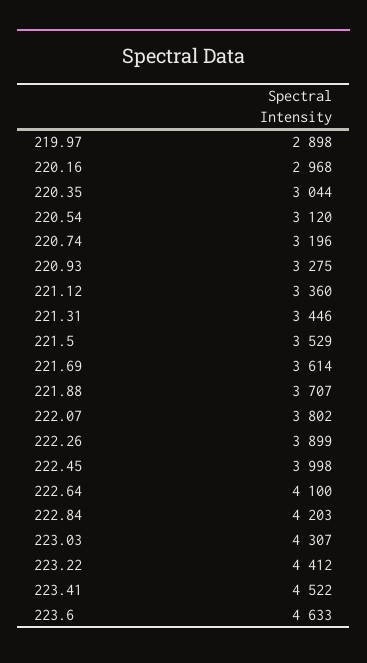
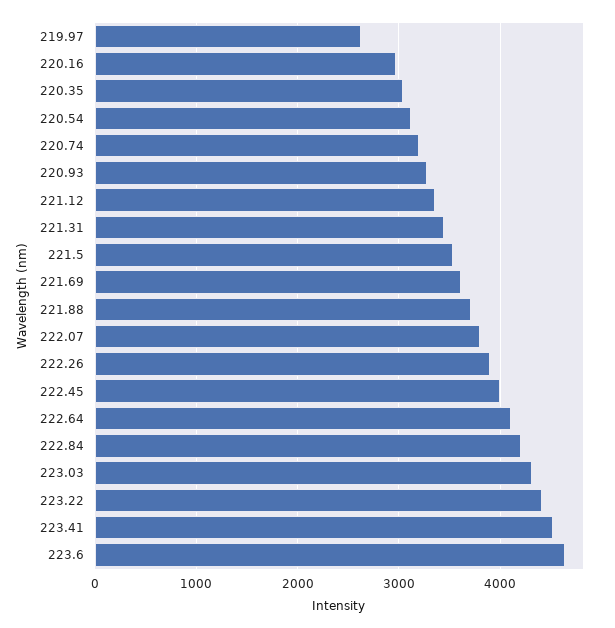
  {
-   "219.97": 2898,
+   "219.97": 2600,
    "220.16": 2968,
    "220.35": 3044,
    "220.54": 3120,
    "220.74": 3196,
    "220.93": 3275,
    "221.12": 3360,
    "221.31": 3446,
    "221.5": 3529,
    "221.69": 3614,
    "221.88": 3707,
    "222.07": 3802,
    "222.26": 3899,
    "222.45": 3998,
    "222.64": 4100,
    "222.84": 4203,
    "223.03": 4307,
    "223.22": 4412,
    "223.41": 4522,
    "223.6": 4633
  }

